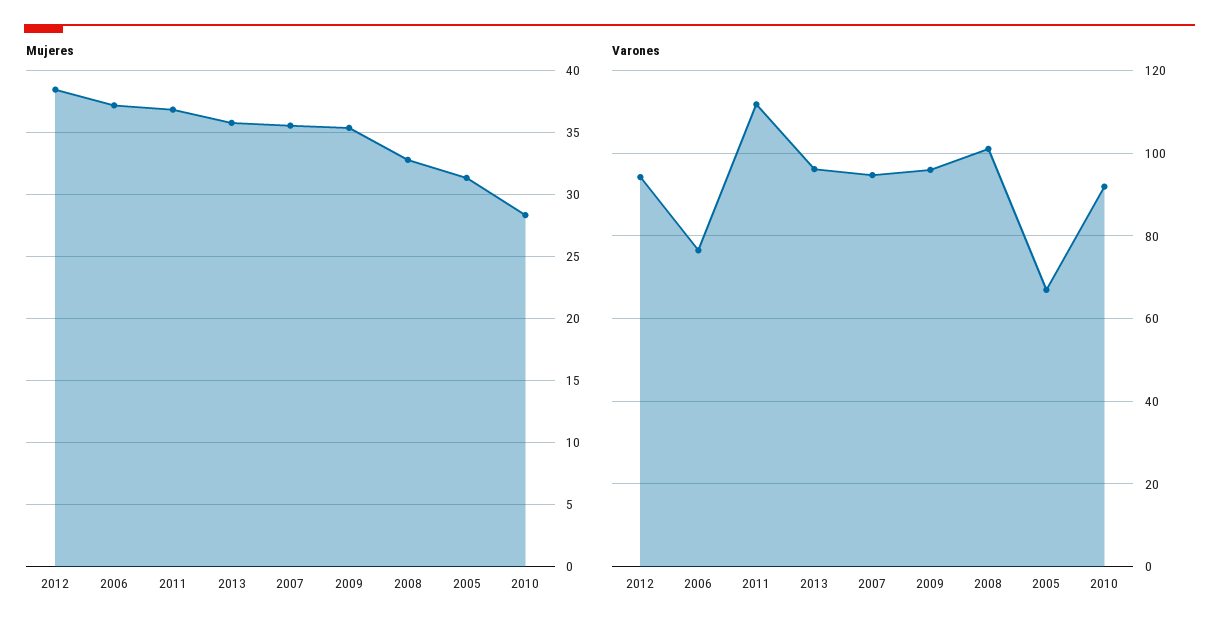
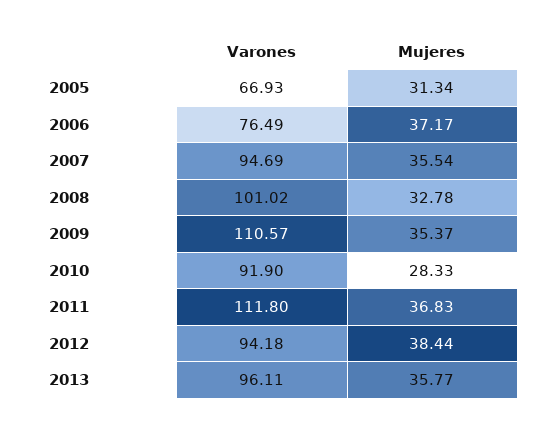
  {
    "Mujeres": {
      "2012": 38.44,
      "2006": 37.17,
      "2011": 36.83,
      "2013": 35.77,
      "2007": 35.54,
      "2009": 35.37,
      "2008": 32.78,
      "2005": 31.34,
      "2010": 28.33
    },
    "Varones": {
      "2012": 94.18,
      "2006": 76.49,
      "2011": 111.8,
      "2013": 96.11,
      "2007": 94.69,
-     "2009": 96,
+     "2009": 110.57,
      "2008": 101.02,
      "2005": 66.93,
      "2010": 91.9
    }
  }

